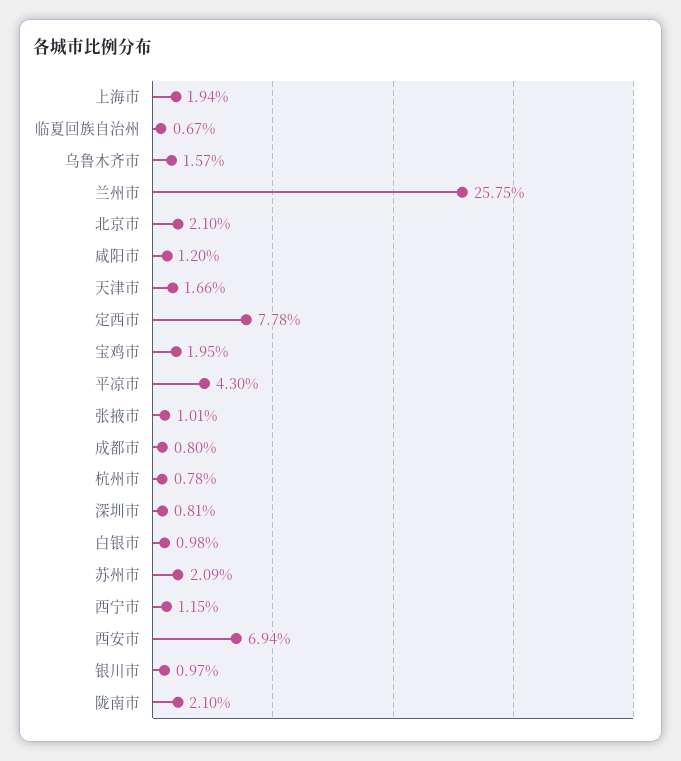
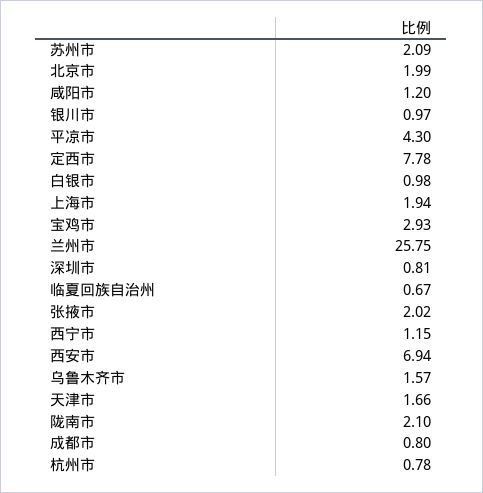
  {
    "上海市": 1.94,
    "临夏回族自治州": 0.67,
    "乌鲁木齐市": 1.57,
    "兰州市": 25.75,
-   "北京市": 2.1,
+   "北京市": 1.99,
    "咸阳市": 1.2,
    "天津市": 1.66,
    "定西市": 7.78,
-   "宝鸡市": 1.95,
+   "宝鸡市": 2.93,
    "平凉市": 4.3,
-   "张掖市": 1.01,
+   "张掖市": 2.02,
    "成都市": 0.8,
    "杭州市": 0.78,
    "深圳市": 0.81,
    "白银市": 0.98,
    "苏州市": 2.09,
    "西宁市": 1.15,
    "西安市": 6.94,
    "银川市": 0.97,
    "陇南市": 2.1
  }

